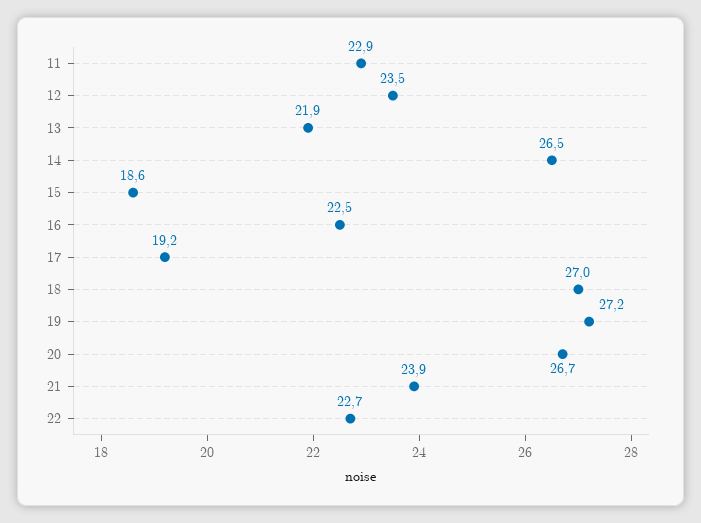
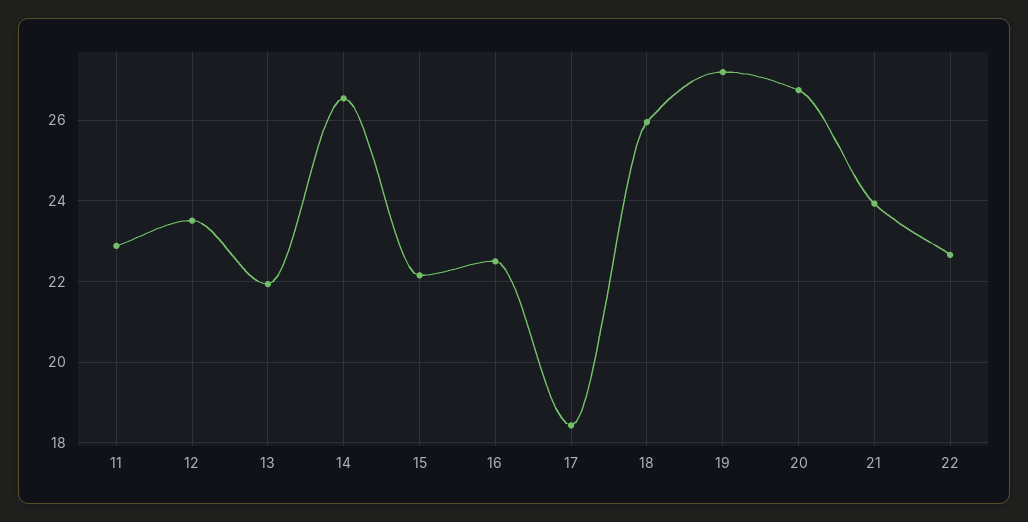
  {
    "11": 22.9,
    "12": 23.5,
    "13": 21.9,
    "14": 26.5,
-   "15": 18.6,
+   "15": 22.2,
    "16": 22.5,
-   "17": 19.2,
+   "17": 18.4,
-   "18": 27,
+   "18": 26,
    "19": 27.2,
    "20": 26.7,
    "21": 23.9,
    "22": 22.7
  }

